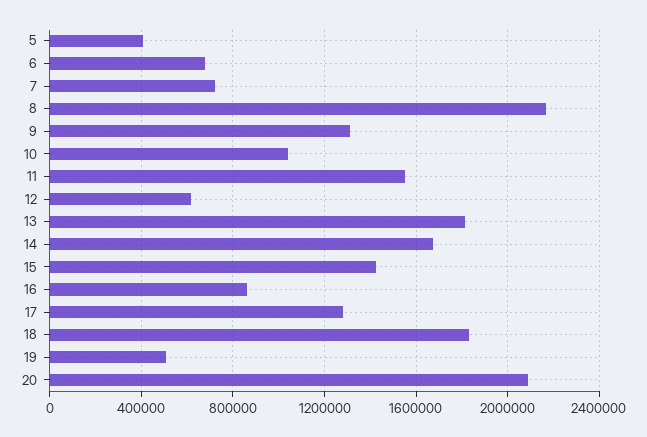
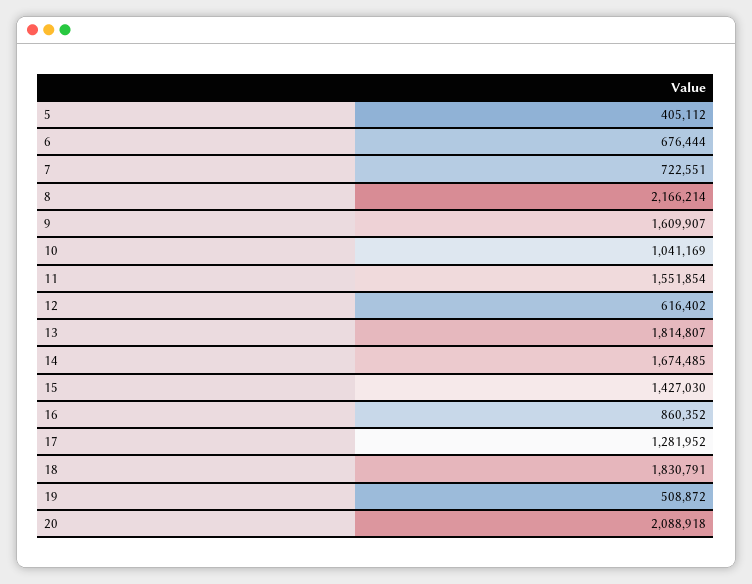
  {
    "5": 405112,
    "6": 676444,
    "7": 722551,
    "8": 2166214,
-   "9": 1300000,
+   "9": 1609907,
    "10": 1041169,
    "11": 1551854,
    "12": 616402,
    "13": 1814807,
    "14": 1674485,
    "15": 1427030,
    "16": 860352,
    "17": 1281952,
    "18": 1830791,
    "19": 508872,
    "20": 2088918
  }

